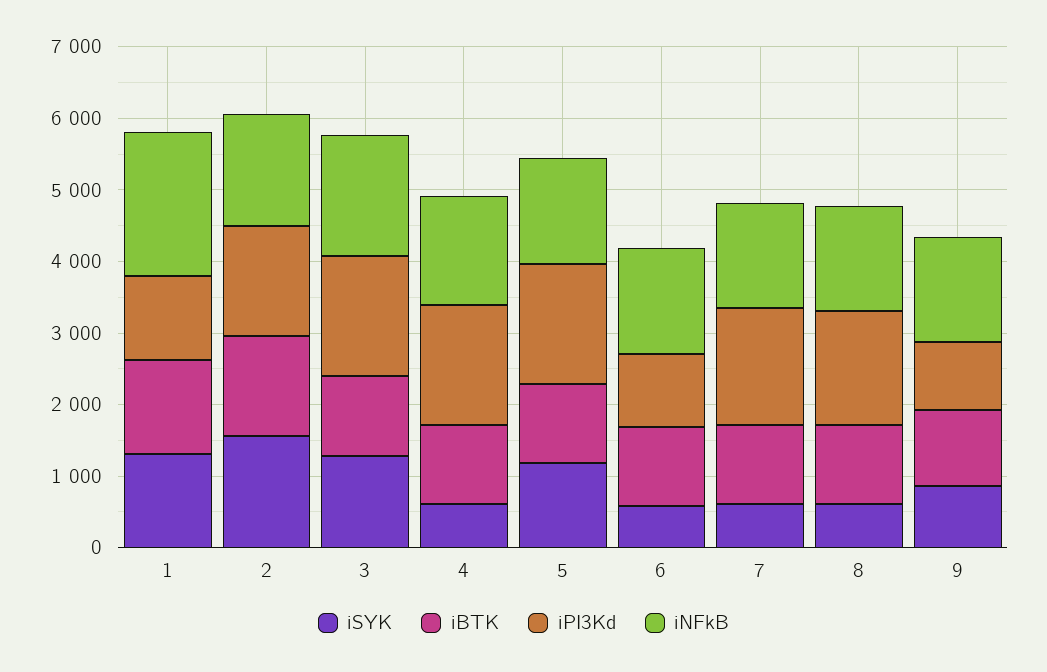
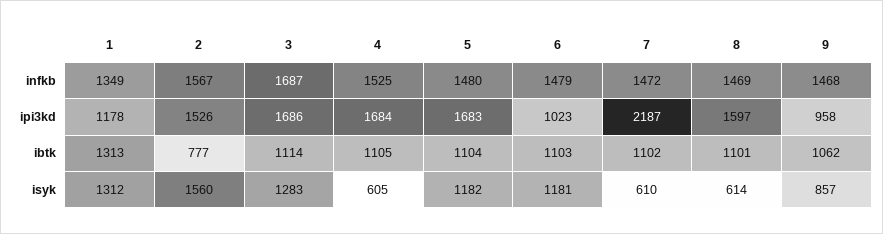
  {
    "iSYK": {
      "1": 1312,
      "2": 1560,
      "3": 1283,
      "4": 605,
      "5": 1182,
-     "6": 600,
+     "6": 1181,
      "7": 610,
      "8": 614,
      "9": 857
    },
    "iBTK": {
      "1": 1313,
-     "2": 1400,
+     "2": 777,
      "3": 1114,
      "4": 1105,
      "5": 1104,
      "6": 1103,
      "7": 1102,
      "8": 1101,
      "9": 1062
    },
    "iPI3Kd": {
      "1": 1178,
      "2": 1526,
      "3": 1686,
      "4": 1684,
      "5": 1683,
      "6": 1023,
-     "7": 1600,
+     "7": 2187,
      "8": 1597,
      "9": 958
    },
    "iNFkB": {
-     "1": 2000,
+     "1": 1349,
      "2": 1567,
      "3": 1687,
      "4": 1525,
      "5": 1480,
      "6": 1479,
      "7": 1472,
      "8": 1469,
      "9": 1468
    }
  }

